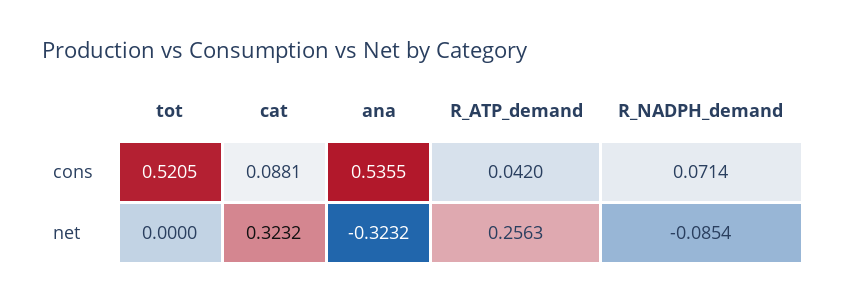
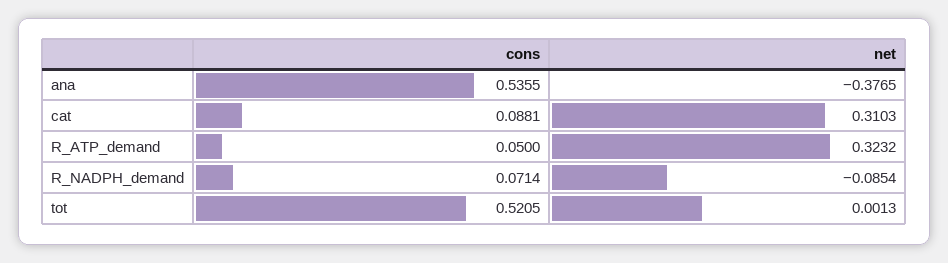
  {
    "tot": {
      "cons": 0.5205,
-     "net": 0
+     "net": 0.0013
    },
    "cat": {
      "cons": 0.0881,
-     "net": 0.3232
+     "net": 0.3103
    },
    "ana": {
      "cons": 0.5355,
-     "net": -0.3232
+     "net": -0.3765
    },
    "R_ATP_demand": {
-     "cons": 0.042,
+     "cons": 0.05,
-     "net": 0.2563
+     "net": 0.3232
    },
    "R_NADPH_demand": {
      "cons": 0.0714,
      "net": -0.0854
    }
  }

